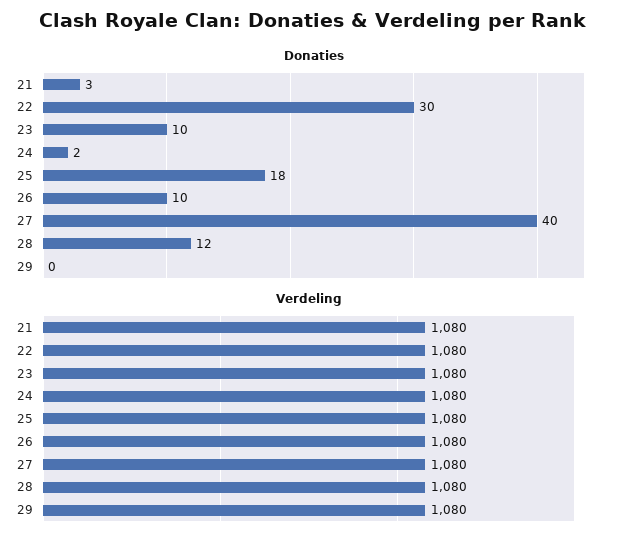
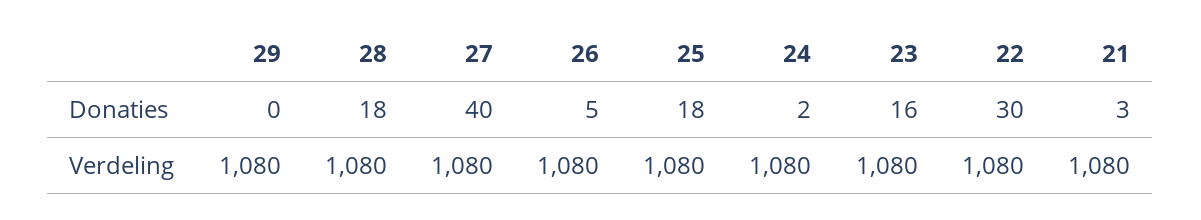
  {
    "Donaties": {
      "21": 3,
      "22": 30,
-     "23": 10,
+     "23": 16,
      "24": 2,
      "25": 18,
-     "26": 10,
+     "26": 5,
      "27": 40,
-     "28": 12,
+     "28": 18,
      "29": 0
    },
    "Verdeling": {
      "21": 1080,
      "22": 1080,
      "23": 1080,
      "24": 1080,
      "25": 1080,
      "26": 1080,
      "27": 1080,
      "28": 1080,
      "29": 1080
    }
  }

